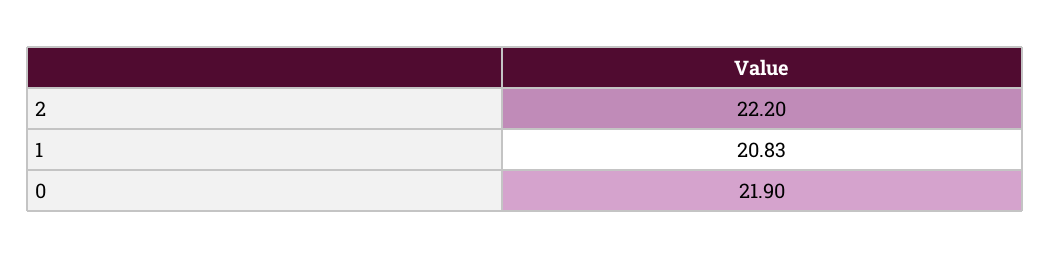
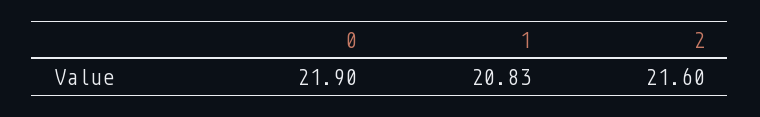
  {
-   "2": 22.2,
+   "2": 21.6,
    "1": 20.83,
    "0": 21.9
  }

